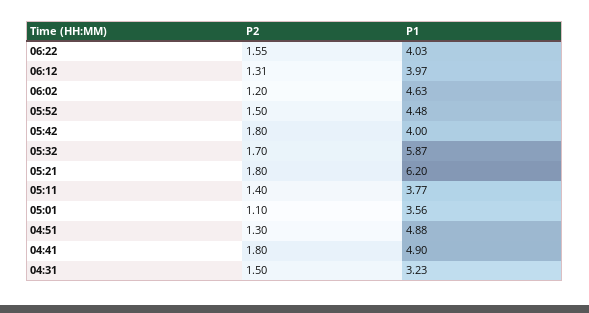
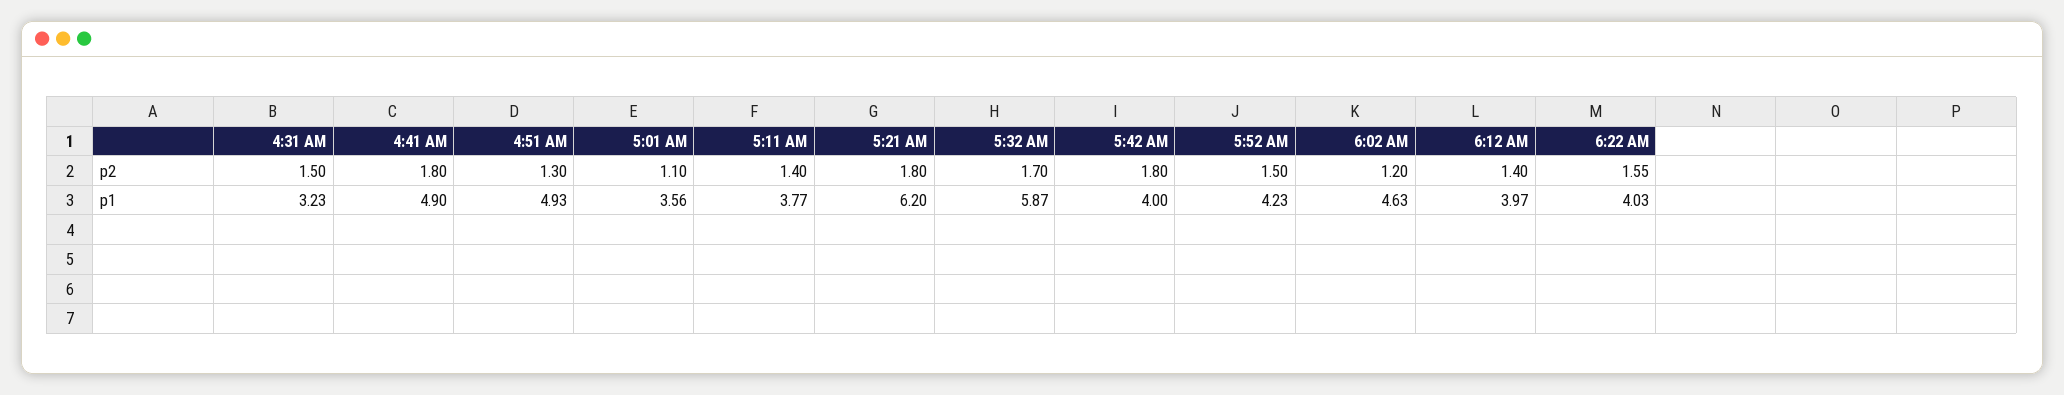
  {
    "P2": {
      "06:22": 1.55,
-     "06:12": 1.31,
+     "06:12": 1.4,
      "06:02": 1.2,
      "05:52": 1.5,
      "05:42": 1.8,
      "05:32": 1.7,
      "05:21": 1.8,
      "05:11": 1.4,
      "05:01": 1.1,
      "04:51": 1.3,
      "04:41": 1.8,
      "04:31": 1.5
    },
    "P1": {
      "06:22": 4.03,
      "06:12": 3.97,
      "06:02": 4.63,
-     "05:52": 4.48,
+     "05:52": 4.23,
      "05:42": 4,
      "05:32": 5.87,
      "05:21": 6.2,
      "05:11": 3.77,
      "05:01": 3.56,
-     "04:51": 4.88,
+     "04:51": 4.93,
      "04:41": 4.9,
      "04:31": 3.23
    }
  }

